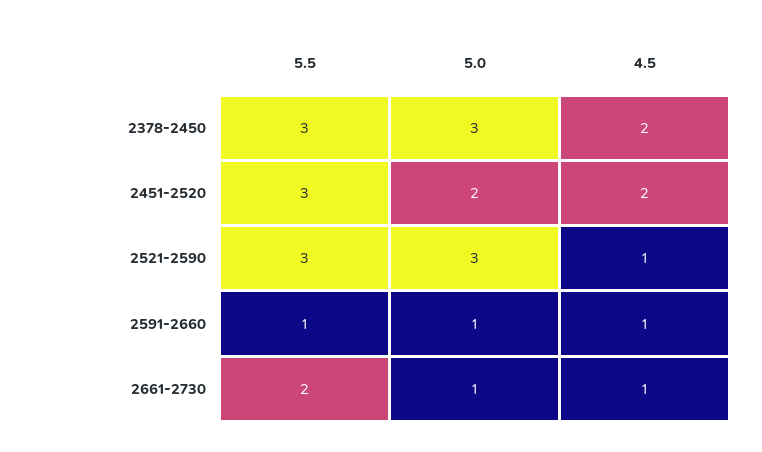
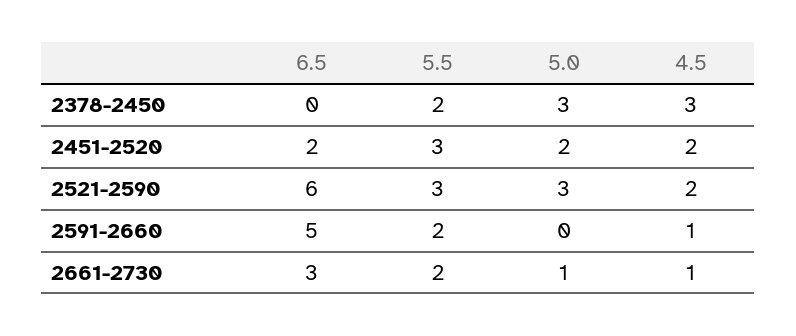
  {
    "5.5": {
-     "2378-2450": 3,
+     "2378-2450": 2,
      "2451-2520": 3,
      "2521-2590": 3,
-     "2591-2660": 1,
+     "2591-2660": 2,
      "2661-2730": 2
    },
    "5.0": {
      "2378-2450": 3,
      "2451-2520": 2,
      "2521-2590": 3,
-     "2591-2660": 1,
+     "2591-2660": 0,
      "2661-2730": 1
    },
    "4.5": {
-     "2378-2450": 2,
+     "2378-2450": 3,
      "2451-2520": 2,
-     "2521-2590": 1,
+     "2521-2590": 2,
      "2591-2660": 1,
      "2661-2730": 1
-   }
+   },
+   "6.5": {
+     "2378-2450": 0,
+     "2451-2520": 2,
+     "2521-2590": 6,
+     "2591-2660": 5,
+     "2661-2730": 3
+   }
  }

